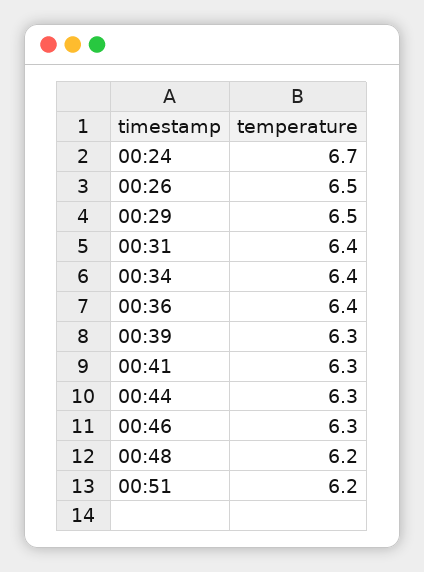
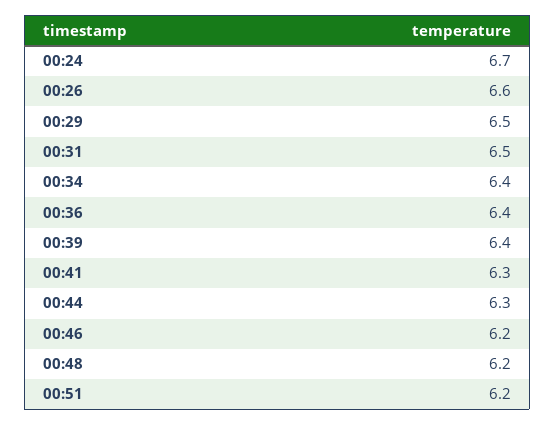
  {
    "00:24": 6.7,
-   "00:26": 6.5,
+   "00:26": 6.6,
    "00:29": 6.5,
-   "00:31": 6.4,
+   "00:31": 6.5,
    "00:34": 6.4,
    "00:36": 6.4,
-   "00:39": 6.3,
+   "00:39": 6.4,
    "00:41": 6.3,
    "00:44": 6.3,
-   "00:46": 6.3,
+   "00:46": 6.2,
    "00:48": 6.2,
    "00:51": 6.2
  }

